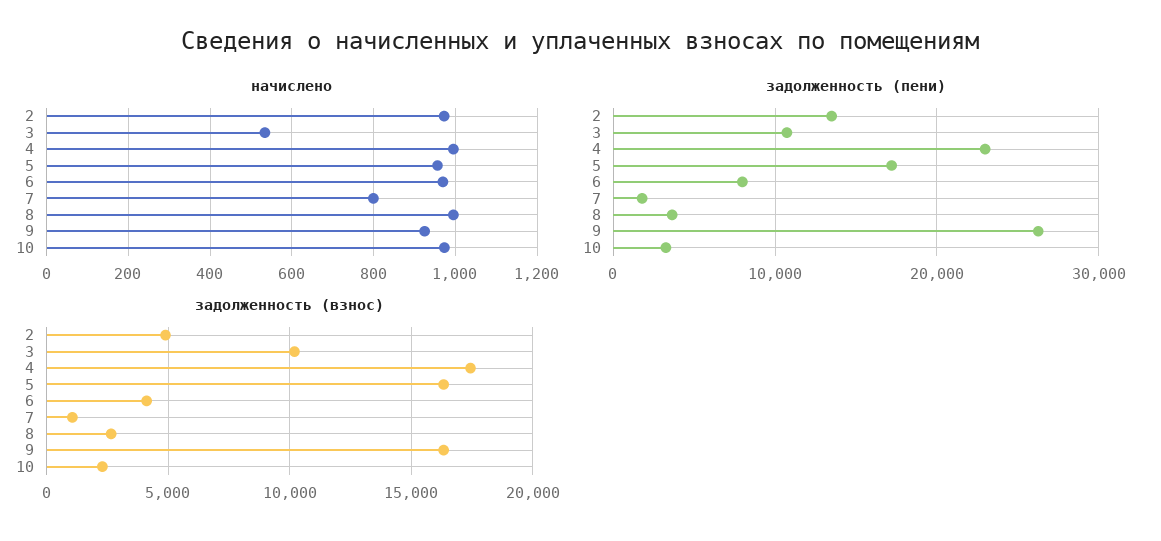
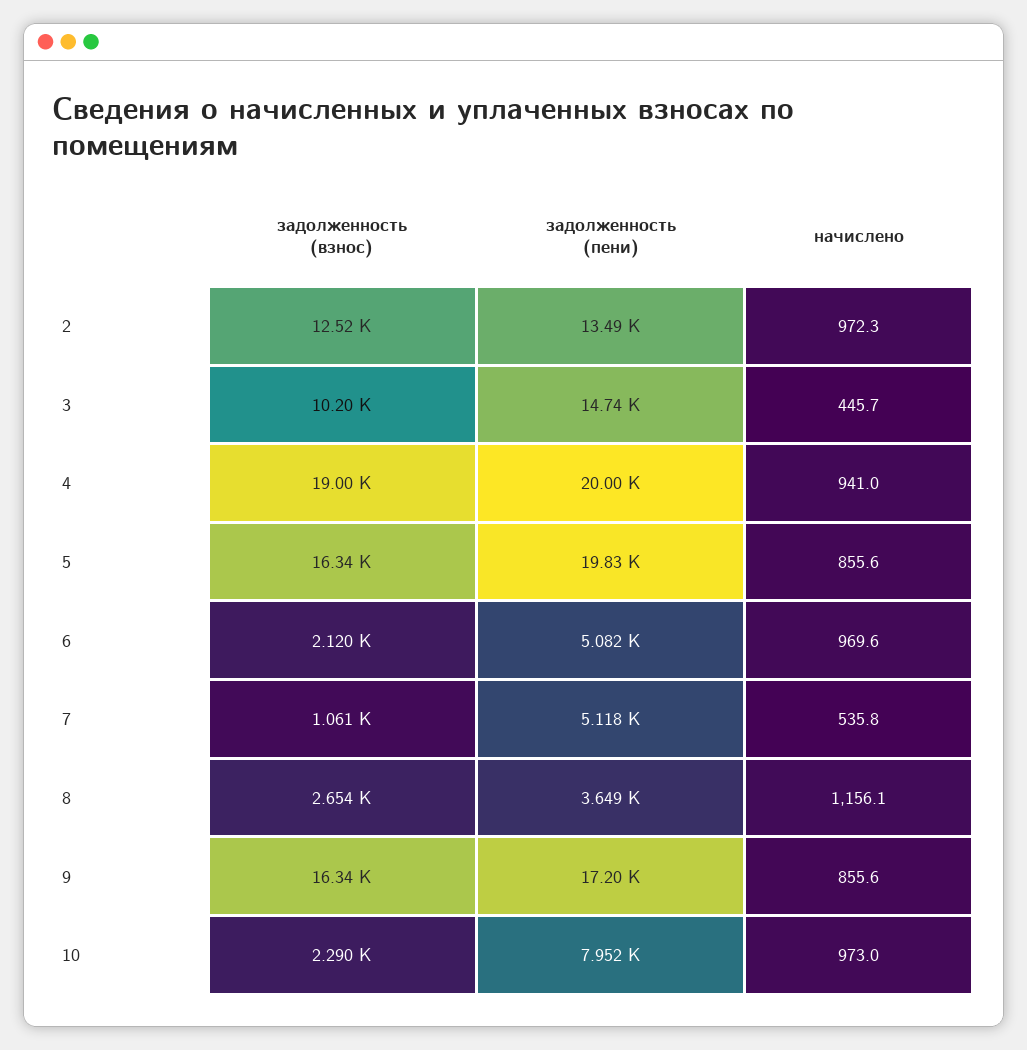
  {
    "начислено": {
      "2": 972.3,
-     "3": 540,
+     "3": 445.7,
-     "4": 1000,
+     "4": 941,
-     "5": 960,
+     "5": 855.6,
      "6": 969.6,
-     "7": 800,
+     "7": 535.8,
-     "8": 1000,
+     "8": 1156.1,
-     "9": 920,
+     "9": 855.6,
      "10": 973
    },
    "задолженность (пени)": {
      "2": 13490,
-     "3": 11000,
+     "3": 14740,
-     "4": 23000,
+     "4": 20000,
-     "5": 17000,
+     "5": 19830,
-     "6": 8000,
+     "6": 5082,
-     "7": 2000,
+     "7": 5118,
      "8": 3649,
-     "9": 26000,
+     "9": 17200,
-     "10": 3000
+     "10": 7952
    },
    "задолженность (взнос)": {
-     "2": 5000,
+     "2": 12520,
      "3": 10200,
-     "4": 17500,
+     "4": 19000,
      "5": 16340,
-     "6": 4000,
+     "6": 2120,
      "7": 1061,
      "8": 2654,
      "9": 16340,
      "10": 2290
    }
  }

